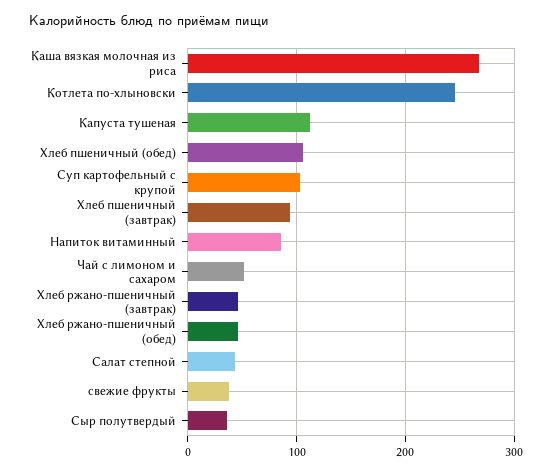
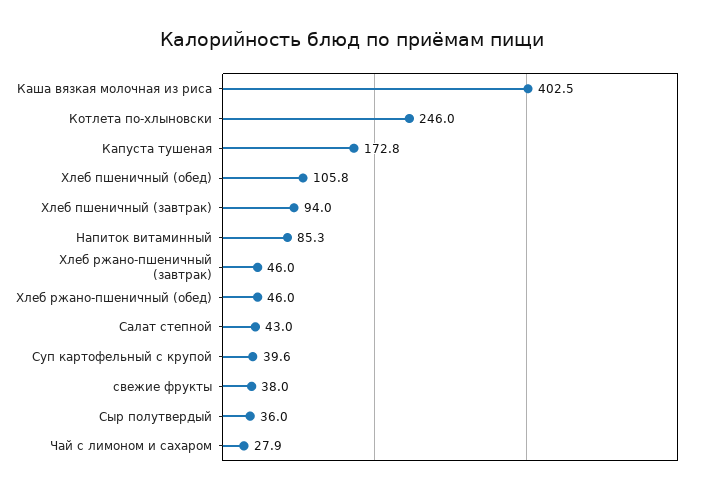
  {
-   "Каша вязкая молочная из риса": 270,
+   "Каша вязкая молочная из риса": 402.5,
    "Котлета по-хлыновски": 246,
-   "Капуста тушеная": 110,
+   "Капуста тушеная": 172.8,
    "Хлеб пшеничный (обед)": 105.8,
-   "Суп картофельный с крупой": 100,
+   "Суп картофельный с крупой": 39.6,
    "Хлеб пшеничный (завтрак)": 94,
    "Напиток витаминный": 85.3,
-   "Чай с лимоном и сахаром": 50,
+   "Чай с лимоном и сахаром": 27.9,
    "Хлеб ржано-пшеничный (завтрак)": 46,
    "Хлеб ржано-пшеничный (обед)": 46,
    "Салат степной": 43,
    "свежие фрукты": 38,
    "Сыр полутвердый": 36
  }

